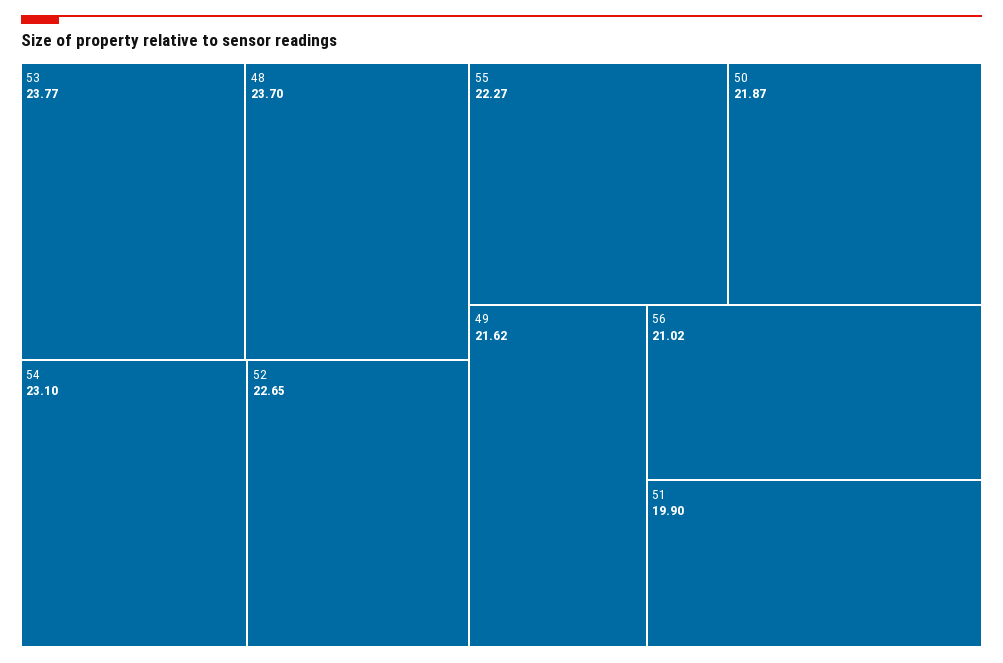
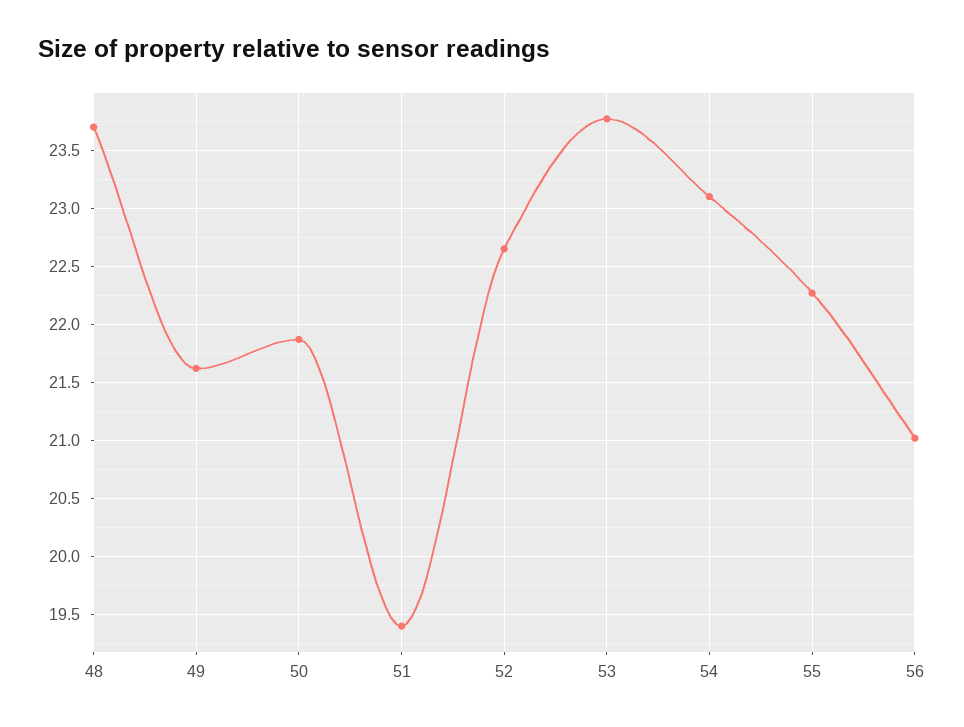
  {
    "53": 23.77,
    "48": 23.7,
    "54": 23.1,
    "52": 22.65,
    "55": 22.27,
    "50": 21.87,
    "49": 21.62,
    "56": 21.02,
-   "51": 19.9
+   "51": 19.4
  }

